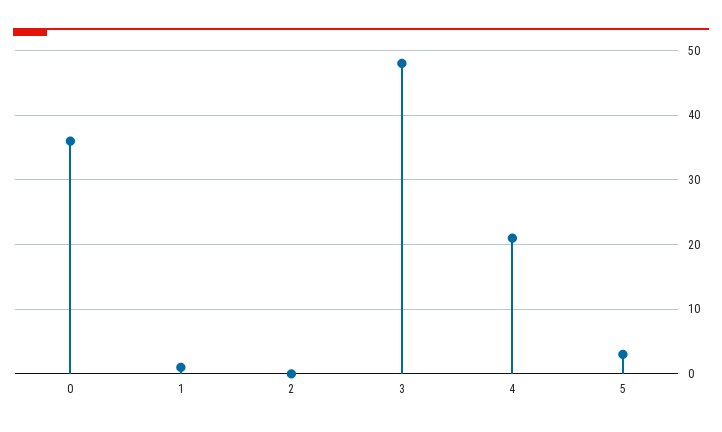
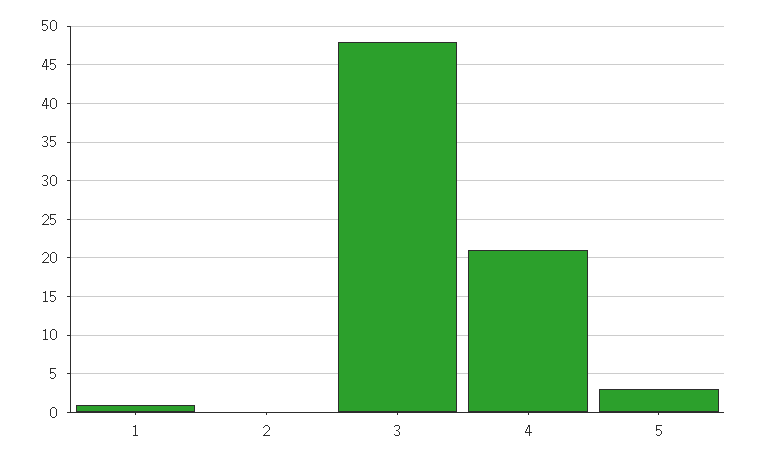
  {
-   "0": 36,
    "1": 1,
    "2": 0,
    "3": 48,
    "4": 21,
    "5": 3
  }

